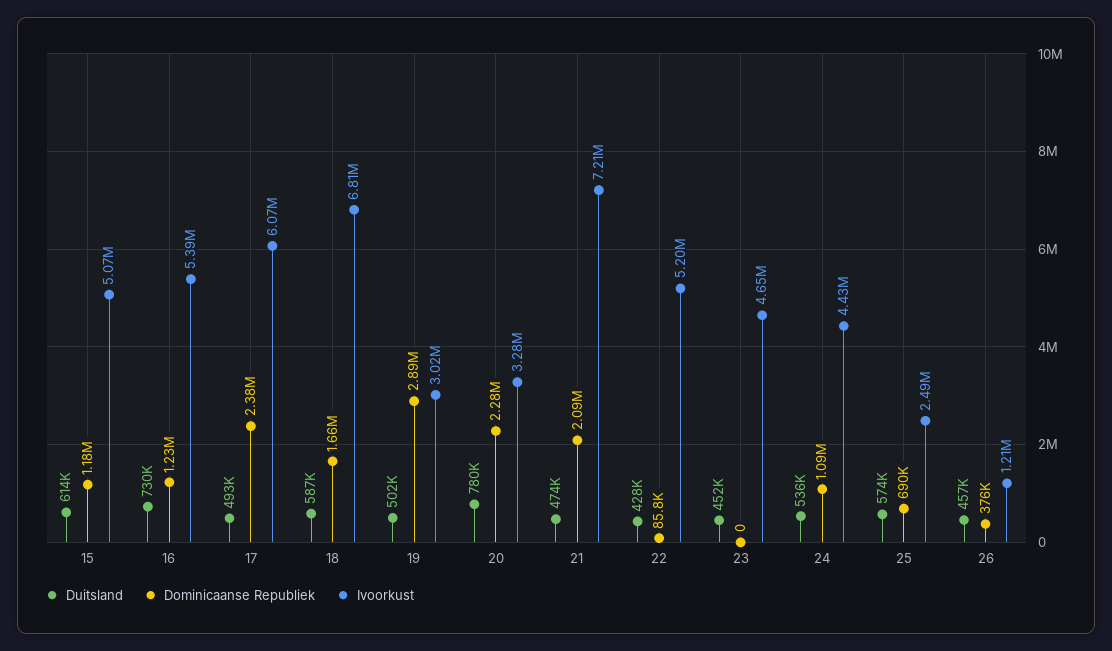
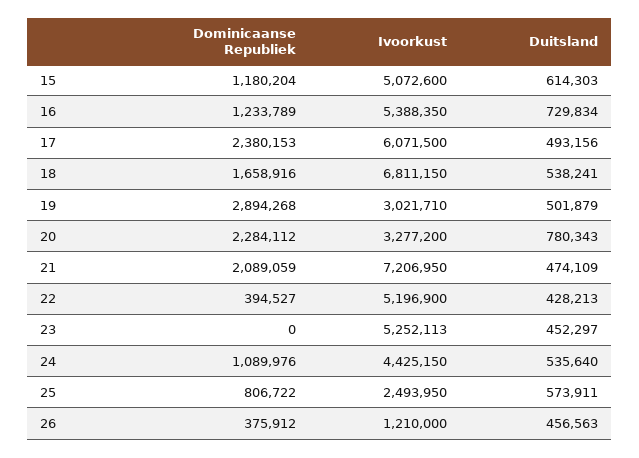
  {
    "Duitsland": {
      "15": 614303,
      "16": 729834,
      "17": 493156,
-     "18": 587000,
+     "18": 538241,
      "19": 501879,
      "20": 780343,
      "21": 474109,
      "22": 428213,
      "23": 452297,
      "24": 535640,
      "25": 573911,
      "26": 456563
    },
    "Dominicaanse Republiek": {
      "15": 1180204,
      "16": 1233789,
      "17": 2380153,
      "18": 1658916,
      "19": 2894268,
      "20": 2284112,
      "21": 2089059,
-     "22": 85800,
+     "22": 394527,
      "23": 0,
      "24": 1089976,
-     "25": 690000,
+     "25": 806722,
      "26": 375912
    },
    "Ivoorkust": {
      "15": 5072600,
      "16": 5388350,
      "17": 6071500,
      "18": 6811150,
      "19": 3021710,
      "20": 3277200,
      "21": 7206950,
      "22": 5196900,
-     "23": 4650000,
+     "23": 5252113,
      "24": 4425150,
      "25": 2493950,
      "26": 1210000
    }
  }

